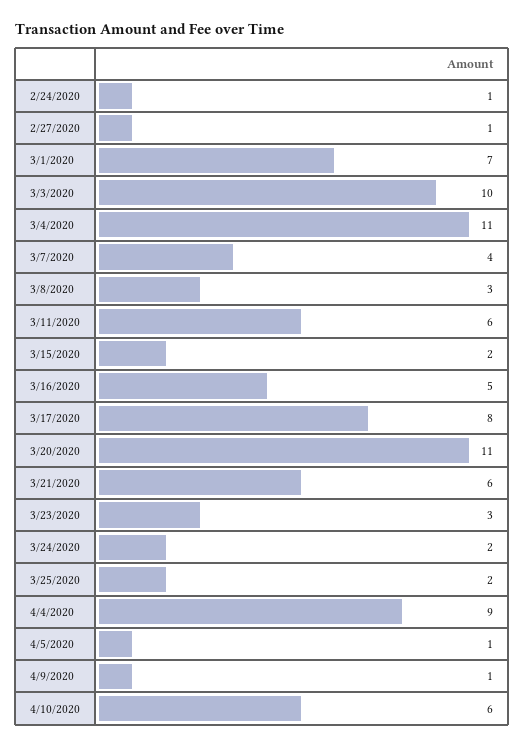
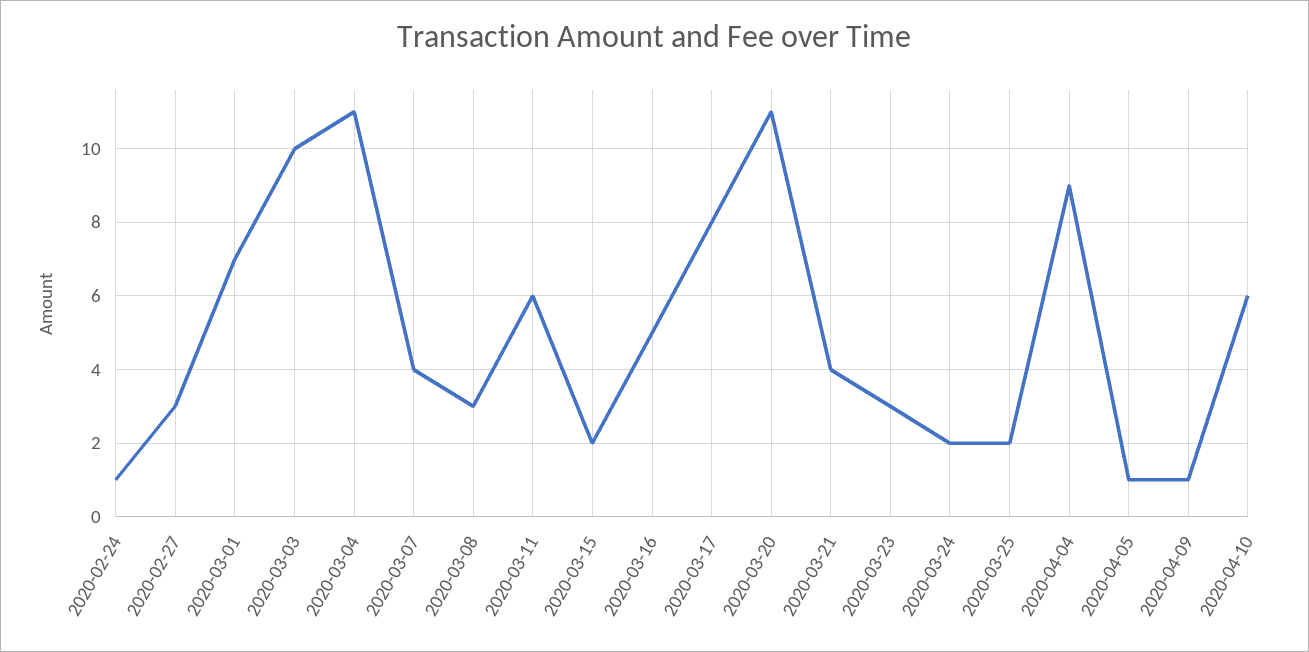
  {
    "2/24/2020": 1,
-   "2/27/2020": 1,
+   "2/27/2020": 3,
    "3/1/2020": 7,
    "3/3/2020": 10,
    "3/4/2020": 11,
    "3/7/2020": 4,
    "3/8/2020": 3,
    "3/11/2020": 6,
    "3/15/2020": 2,
    "3/16/2020": 5,
    "3/17/2020": 8,
    "3/20/2020": 11,
-   "3/21/2020": 6,
+   "3/21/2020": 4,
    "3/23/2020": 3,
    "3/24/2020": 2,
    "3/25/2020": 2,
    "4/4/2020": 9,
    "4/5/2020": 1,
    "4/9/2020": 1,
    "4/10/2020": 6
  }

